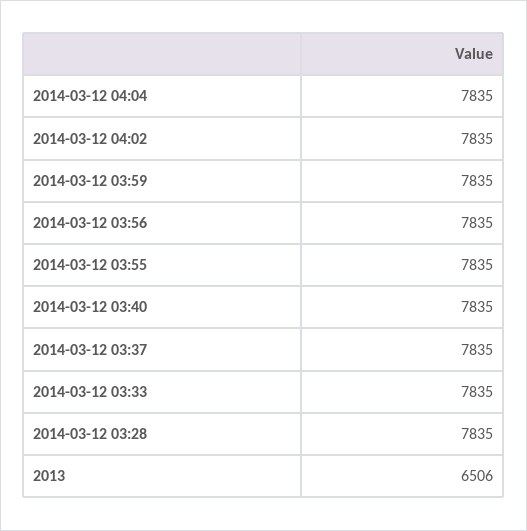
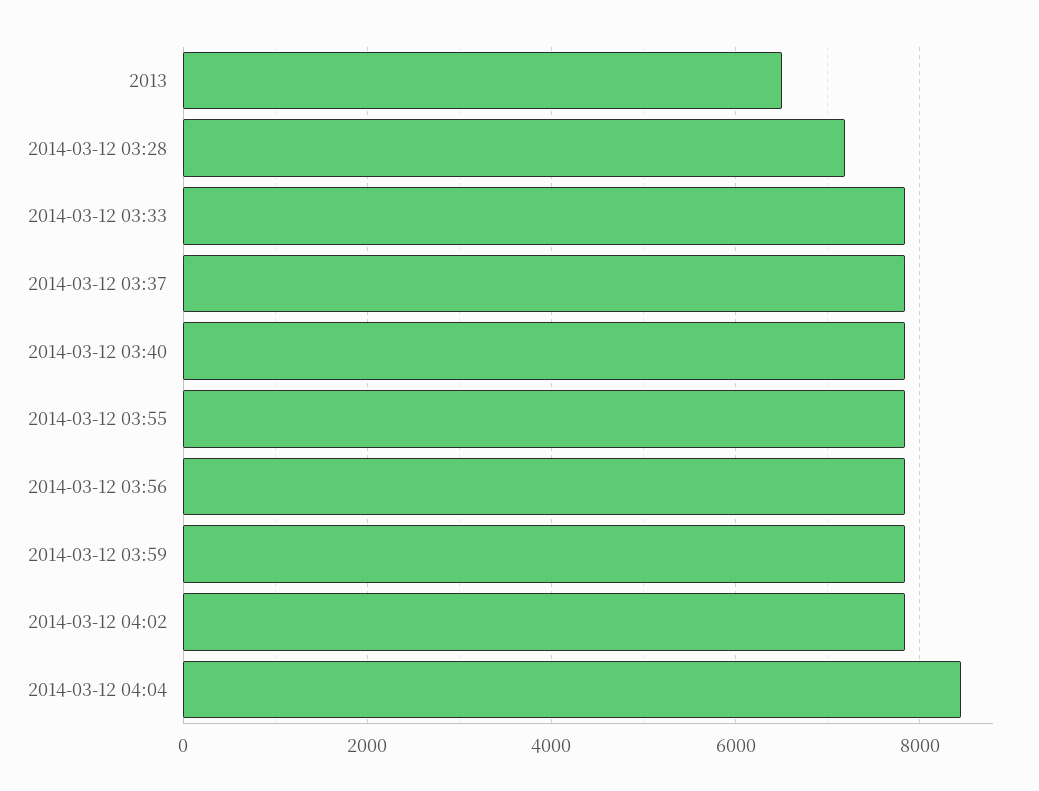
  {
-   "2014-03-12 04:04": 7835,
+   "2014-03-12 04:04": 8400,
    "2014-03-12 04:02": 7835,
    "2014-03-12 03:59": 7835,
    "2014-03-12 03:56": 7835,
    "2014-03-12 03:55": 7835,
    "2014-03-12 03:40": 7835,
    "2014-03-12 03:37": 7835,
    "2014-03-12 03:33": 7835,
-   "2014-03-12 03:28": 7835,
+   "2014-03-12 03:28": 7200,
    "2013": 6506
  }

